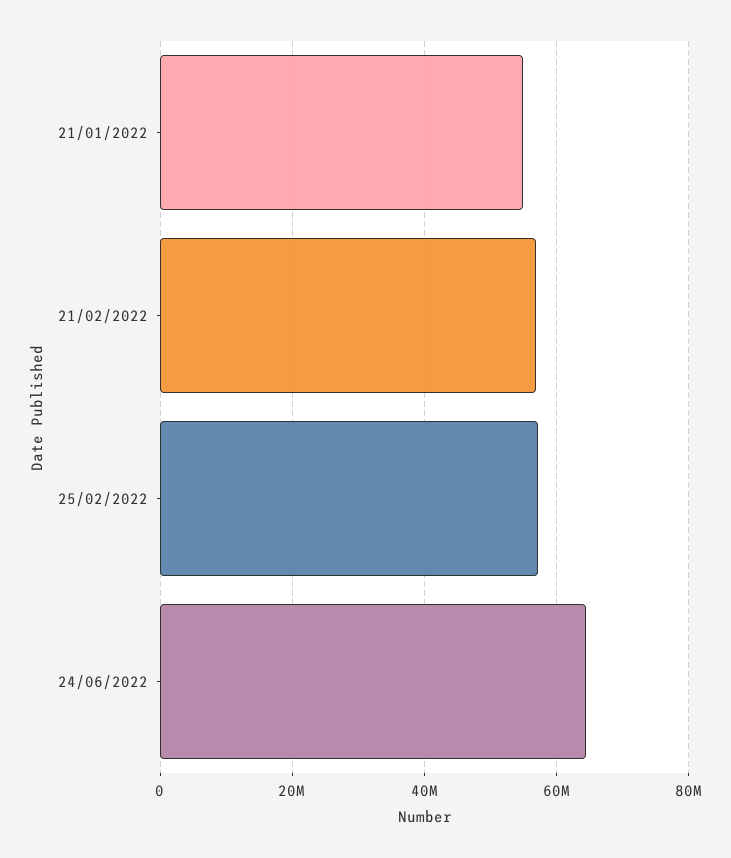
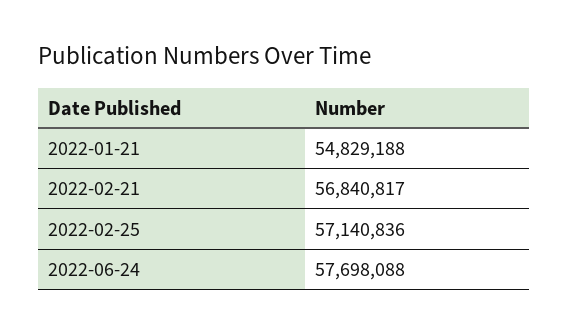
  {
    "21/01/2022": 54829188,
    "21/02/2022": 56840817,
    "25/02/2022": 57140836,
-   "24/06/2022": 64000000
+   "24/06/2022": 57698088
  }

